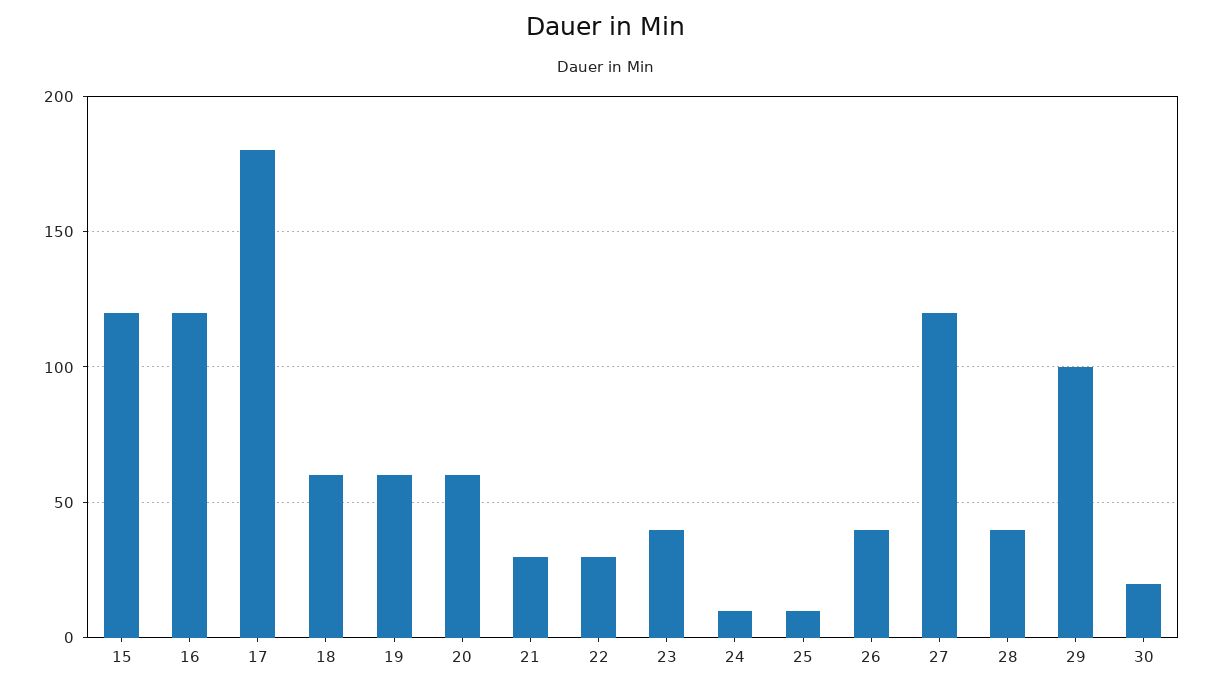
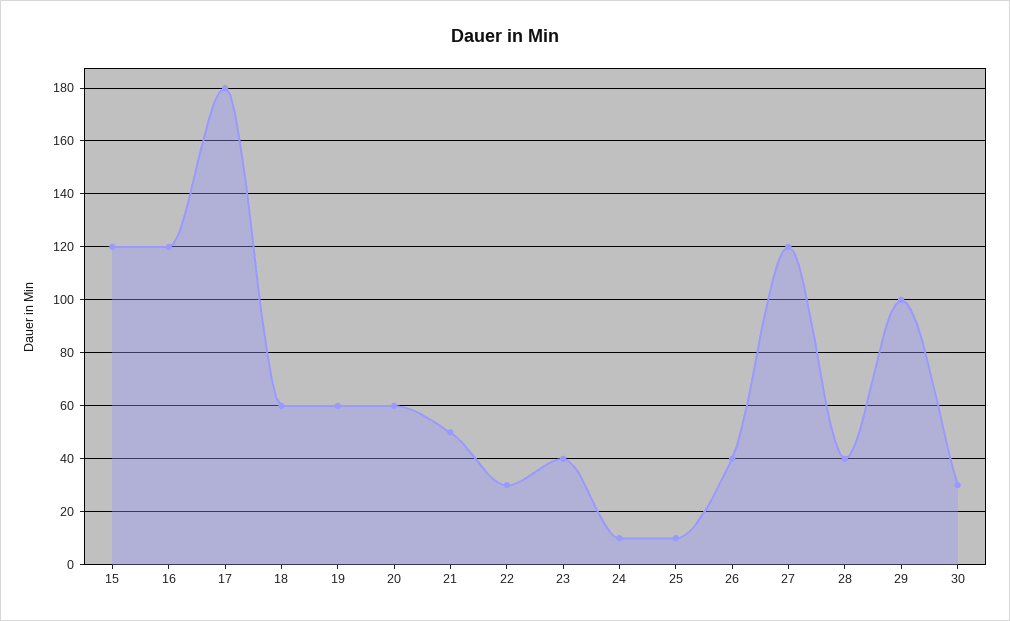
  {
    "15": 120,
    "16": 120,
    "17": 180,
    "18": 60,
    "19": 60,
    "20": 60,
-   "21": 30,
+   "21": 50,
    "22": 30,
    "23": 40,
    "24": 10,
    "25": 10,
    "26": 40,
    "27": 120,
    "28": 40,
    "29": 100,
-   "30": 20
+   "30": 30
  }

